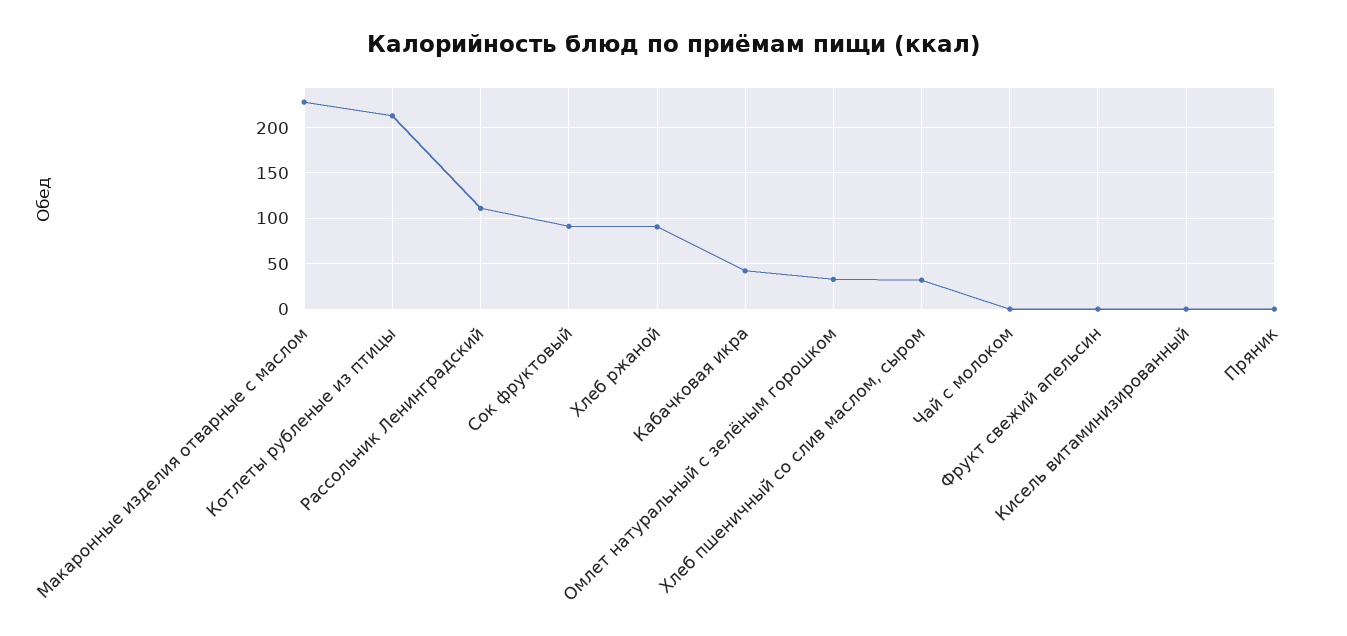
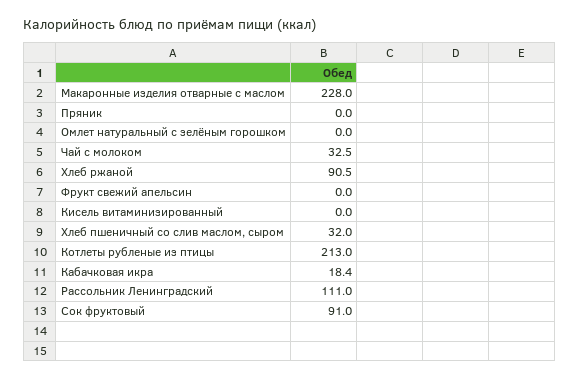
  {
    "Макаронные изделия отварные с маслом": 228,
    "Котлеты рубленые из птицы": 213,
    "Рассольник Ленинградский": 111,
    "Сок фруктовый": 91,
    "Хлеб ржаной": 90.5,
-   "Кабачковая икра": 40,
+   "Кабачковая икра": 18.4,
-   "Омлет натуральный с зелёным горошком": 30,
+   "Омлет натуральный с зелёным горошком": 0,
    "Хлеб пшеничный со слив маслом, сыром": 32,
-   "Чай с молоком": 0,
+   "Чай с молоком": 32.5,
    "Фрукт свежий апельсин": 0,
    "Кисель витаминизированный": 0,
    "Пряник": 0
  }

